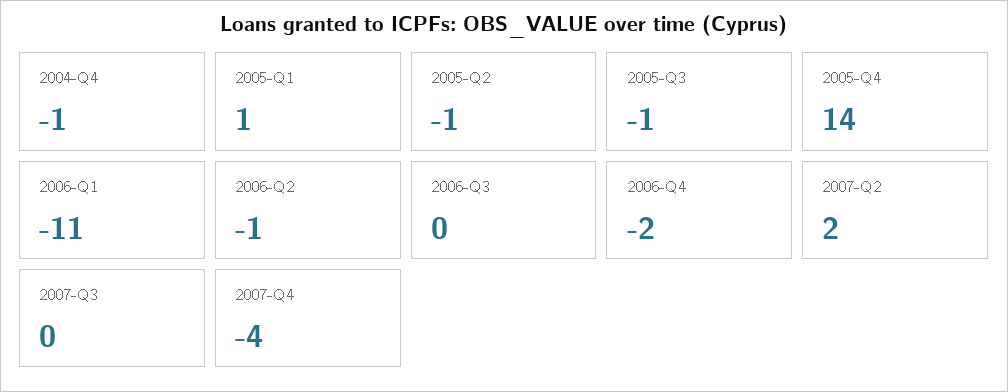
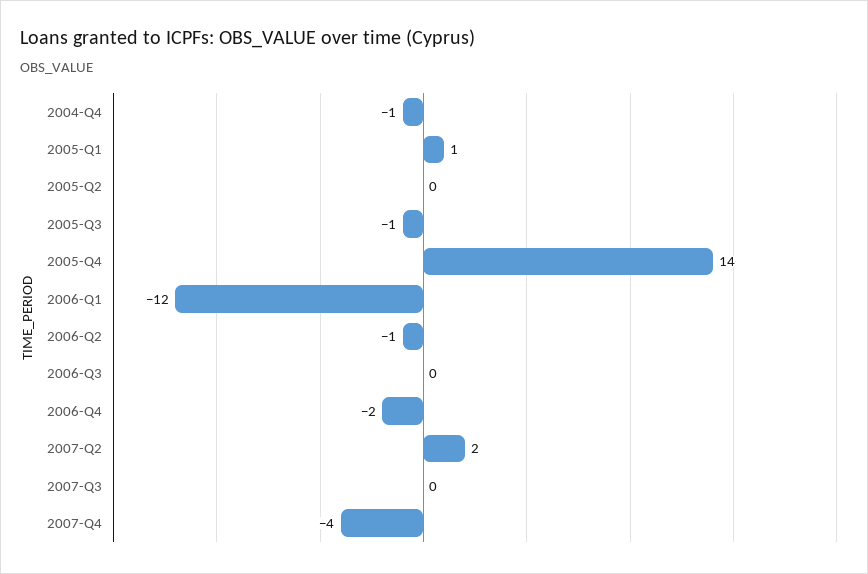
  {
    "2004-Q4": -1,
    "2005-Q1": 1,
-   "2005-Q2": -1,
+   "2005-Q2": 0,
    "2005-Q3": -1,
    "2005-Q4": 14,
-   "2006-Q1": -11,
+   "2006-Q1": -12,
    "2006-Q2": -1,
    "2006-Q3": 0,
    "2006-Q4": -2,
    "2007-Q2": 2,
    "2007-Q3": 0,
    "2007-Q4": -4
  }

